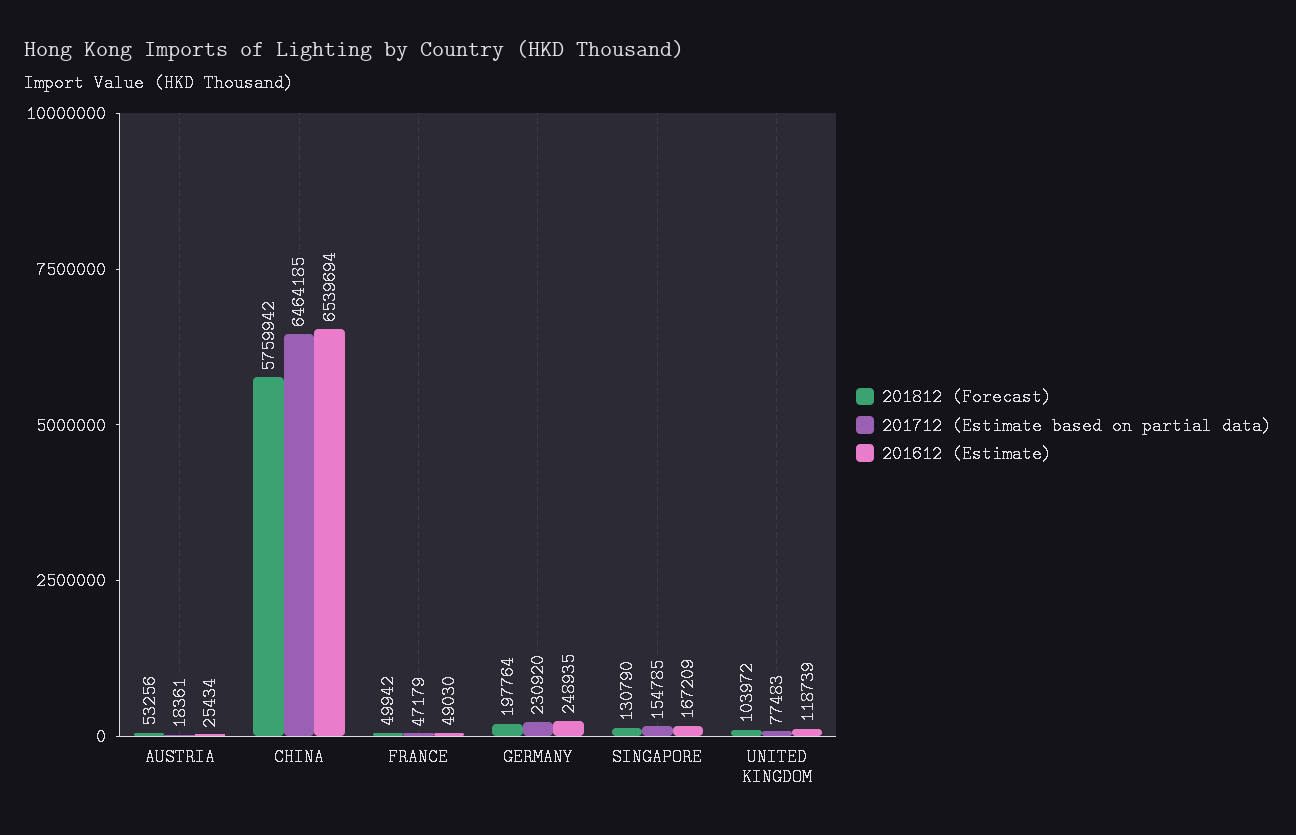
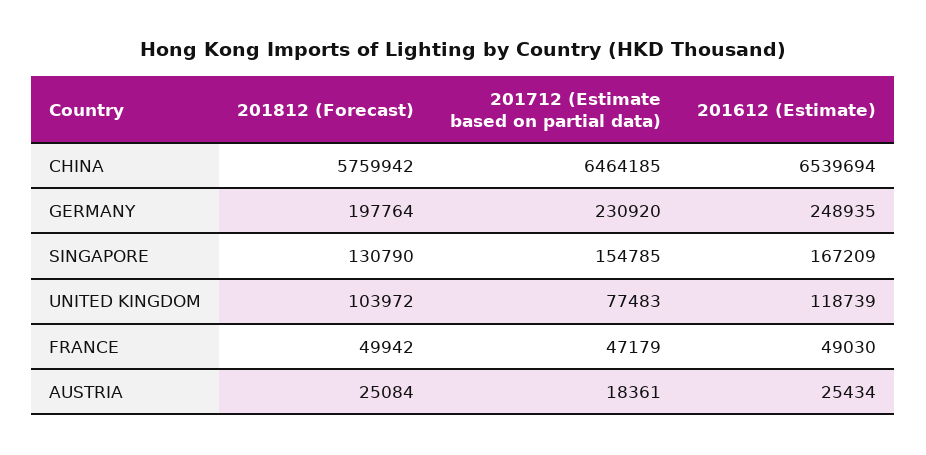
  {
    "201812 (Forecast)": {
-     "AUSTRIA": 53256,
+     "AUSTRIA": 25084,
      "CHINA": 5759942,
      "FRANCE": 49942,
      "GERMANY": 197764,
      "SINGAPORE": 130790,
      "UNITED KINGDOM": 103972
    },
    "201712 (Estimate based on partial data)": {
      "AUSTRIA": 18361,
      "CHINA": 6464185,
      "FRANCE": 47179,
      "GERMANY": 230920,
      "SINGAPORE": 154785,
      "UNITED KINGDOM": 77483
    },
    "201612 (Estimate)": {
      "AUSTRIA": 25434,
      "CHINA": 6539694,
      "FRANCE": 49030,
      "GERMANY": 248935,
      "SINGAPORE": 167209,
      "UNITED KINGDOM": 118739
    }
  }

